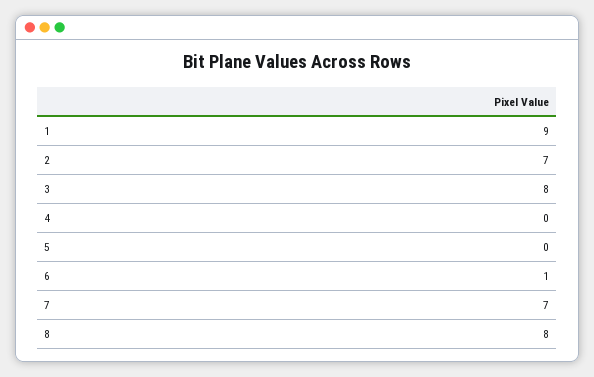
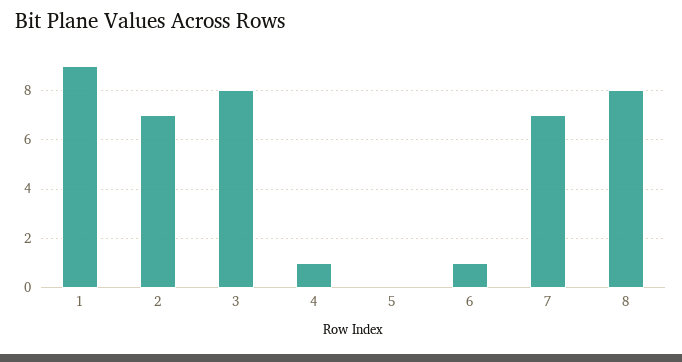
  {
    "1": 9,
    "2": 7,
    "3": 8,
-   "4": 0,
+   "4": 1,
    "5": 0,
    "6": 1,
    "7": 7,
    "8": 8
  }

